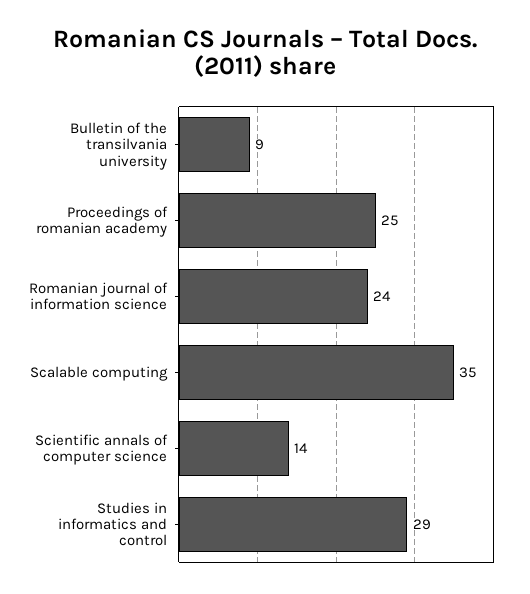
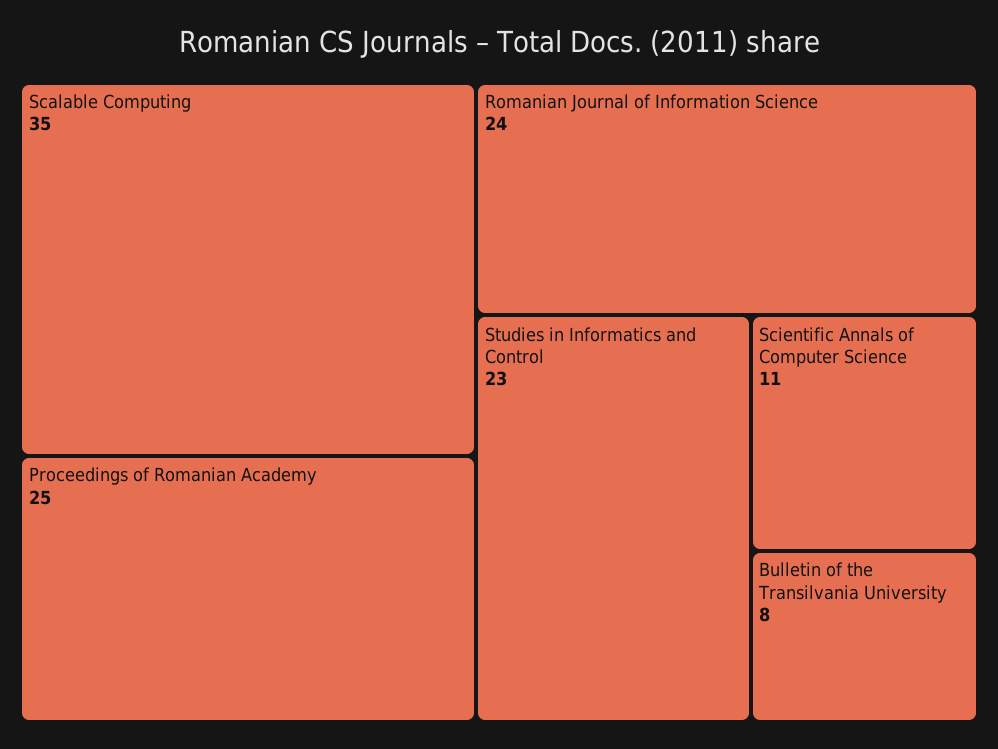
  {
-   "Bulletin of the transilvania university": 9,
+   "Bulletin of the transilvania university": 8,
    "Proceedings of romanian academy": 25,
    "Romanian journal of information science": 24,
    "Scalable computing": 35,
-   "Scientific annals of computer science": 14,
+   "Scientific annals of computer science": 11,
-   "Studies in informatics and control": 29
+   "Studies in informatics and control": 23
  }

